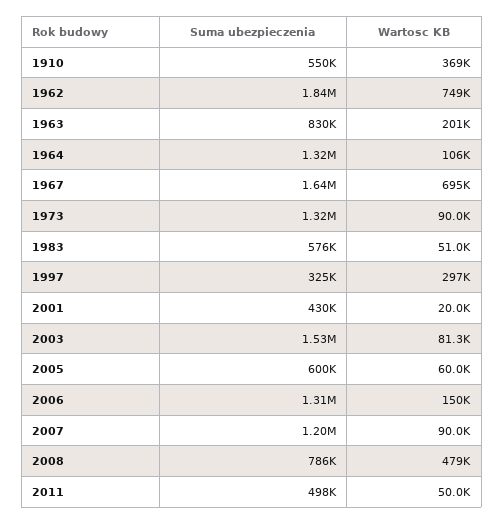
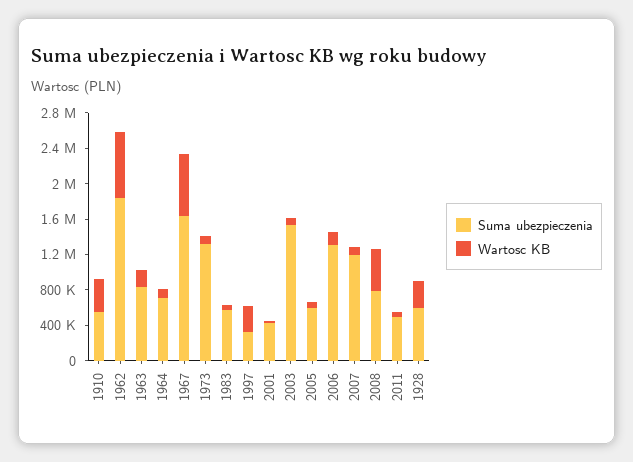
  {
    "Suma ubezpieczenia": {
      "1910": 550000,
      "1962": 1840000,
      "1963": 830000,
-     "1964": 1320000,
+     "1964": 700000,
      "1967": 1640000,
      "1973": 1320000,
      "1983": 576000,
      "1997": 325000,
      "2001": 430000,
      "2003": 1530000,
      "2005": 600000,
      "2006": 1310000,
      "2007": 1200000,
      "2008": 786000,
-     "2011": 498000
+     "2011": 498000,
+     "1928": 600000
    },
    "Wartosc KB": {
      "1910": 369000,
      "1962": 749000,
      "1963": 201000,
      "1964": 106000,
      "1967": 695000,
      "1973": 90000,
      "1983": 51000,
      "1997": 297000,
      "2001": 20000,
      "2003": 81300,
      "2005": 60000,
      "2006": 150000,
      "2007": 90000,
      "2008": 479000,
-     "2011": 50000
+     "2011": 50000,
+     "1928": 300000
    }
  }

